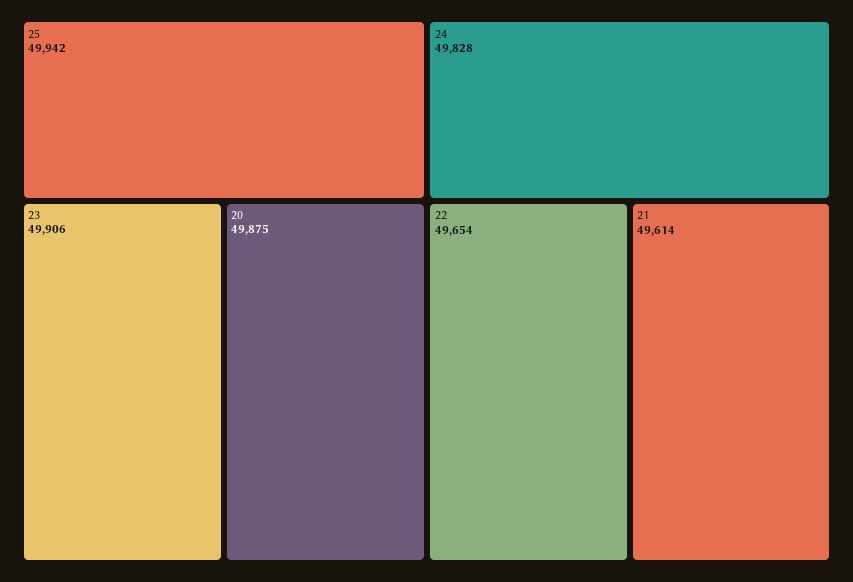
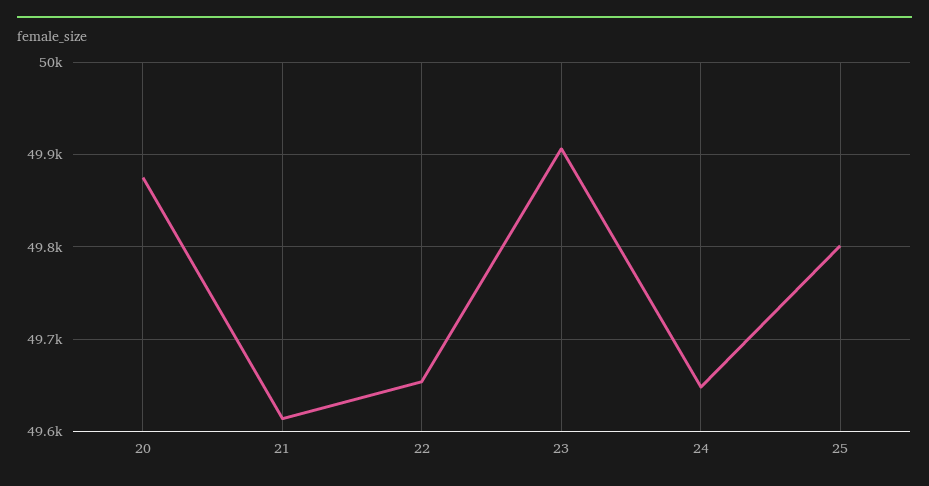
  {
-   "25": 49942,
+   "25": 49800,
    "23": 49906,
    "20": 49875,
-   "24": 49828,
+   "24": 49650,
    "22": 49654,
    "21": 49614
  }

